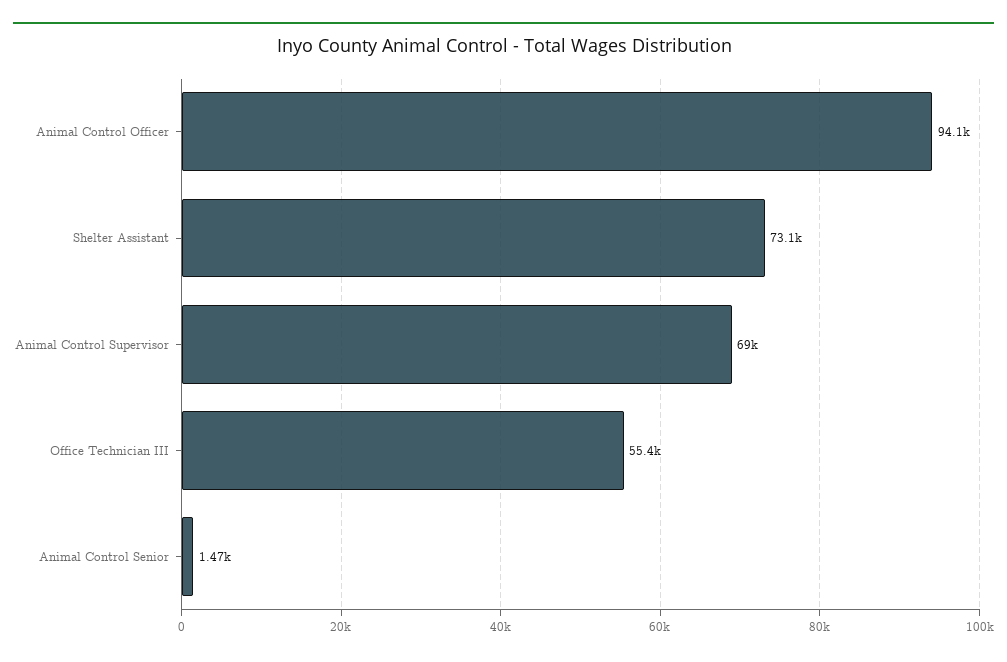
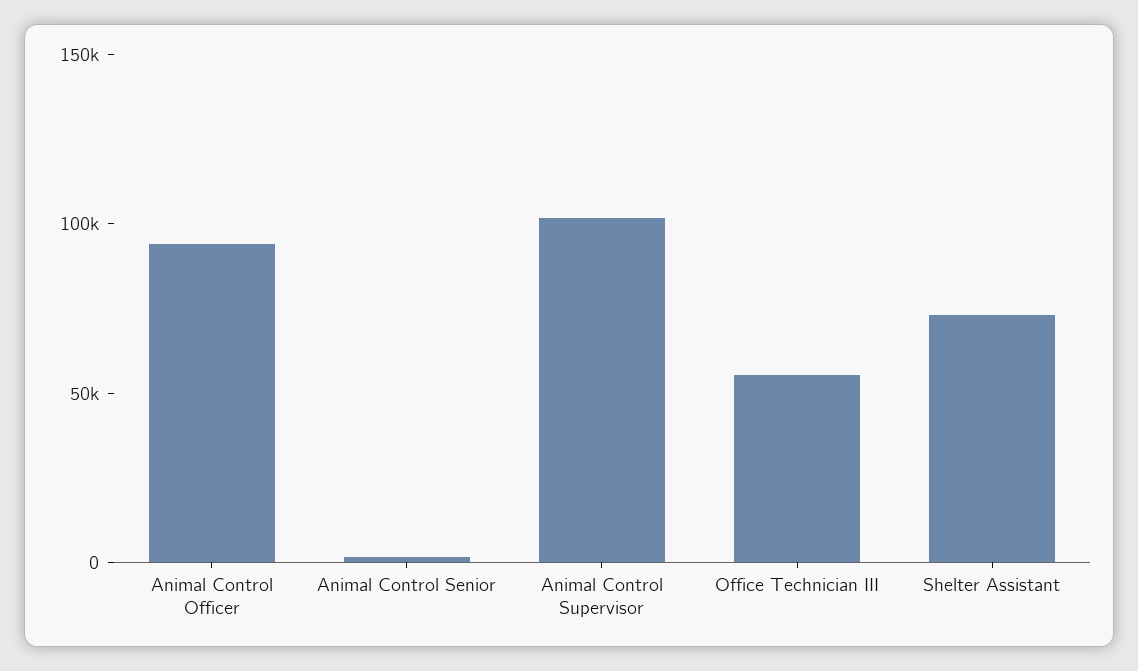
  {
    "Animal Control Officer": 94100,
    "Shelter Assistant": 73100,
-   "Animal Control Supervisor": 69000,
+   "Animal Control Supervisor": 100000,
    "Office Technician III": 55400,
    "Animal Control Senior": 1470
  }

